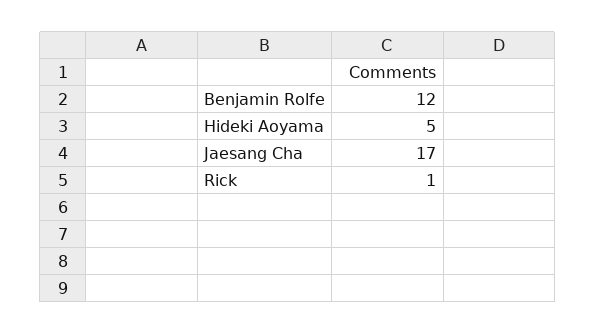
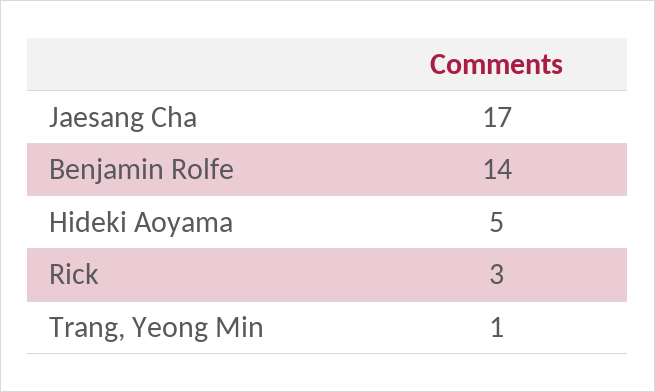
  {
-   "Benjamin Rolfe": 12,
+   "Benjamin Rolfe": 14,
    "Hideki Aoyama": 5,
    "Jaesang Cha": 17,
-   "Rick": 1
+   "Rick": 3,
+   "Trang, Yeong Min": 1
  }

